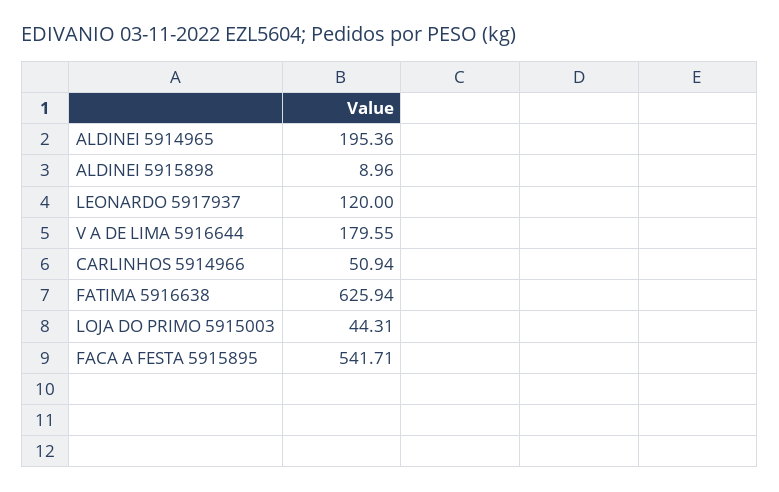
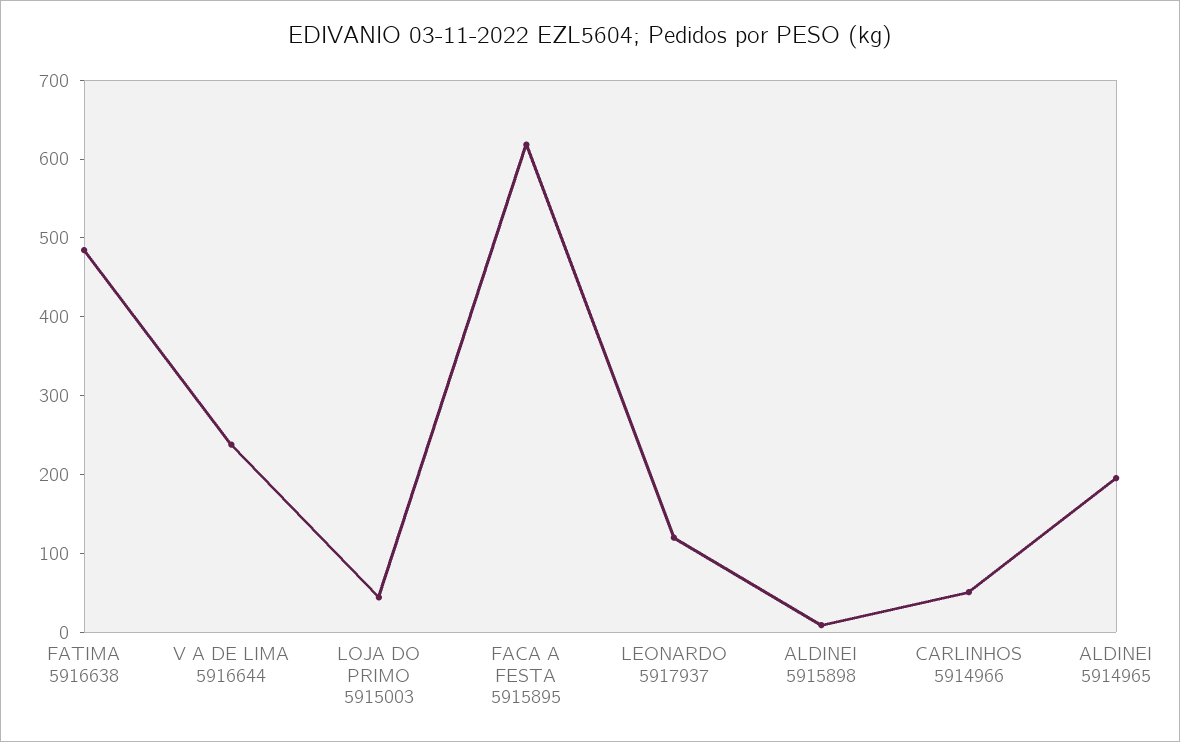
  {
    "ALDINEI 5914965": 195.36,
    "ALDINEI 5915898": 8.96,
    "LEONARDO 5917937": 120,
-   "V A DE LIMA 5916644": 179.55,
+   "V A DE LIMA 5916644": 240,
    "CARLINHOS 5914966": 50.94,
-   "FATIMA 5916638": 625.94,
+   "FATIMA 5916638": 480,
    "LOJA DO PRIMO 5915003": 44.31,
-   "FACA A FESTA 5915895": 541.71
+   "FACA A FESTA 5915895": 620
  }

